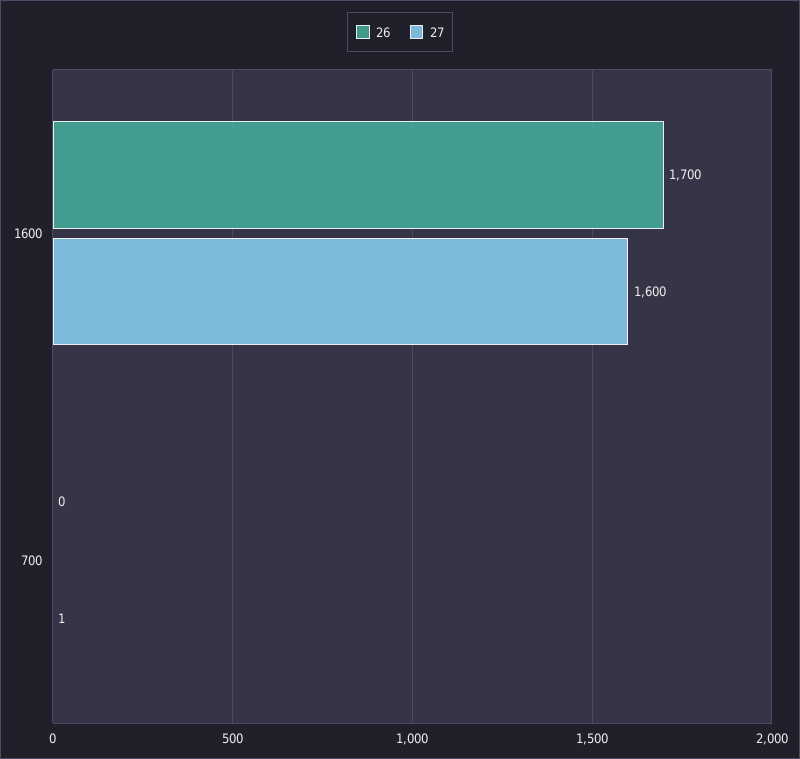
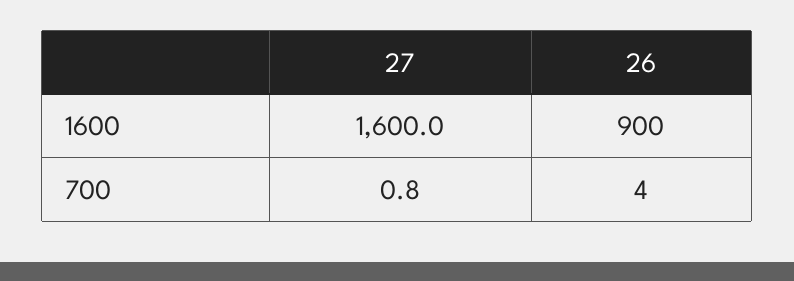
  {
    "26": {
-     "1600": 1700,
+     "1600": 900,
-     "700": 0
+     "700": 4
    },
    "27": {
      "1600": 1600,
      "700": 0.8
    }
  }

